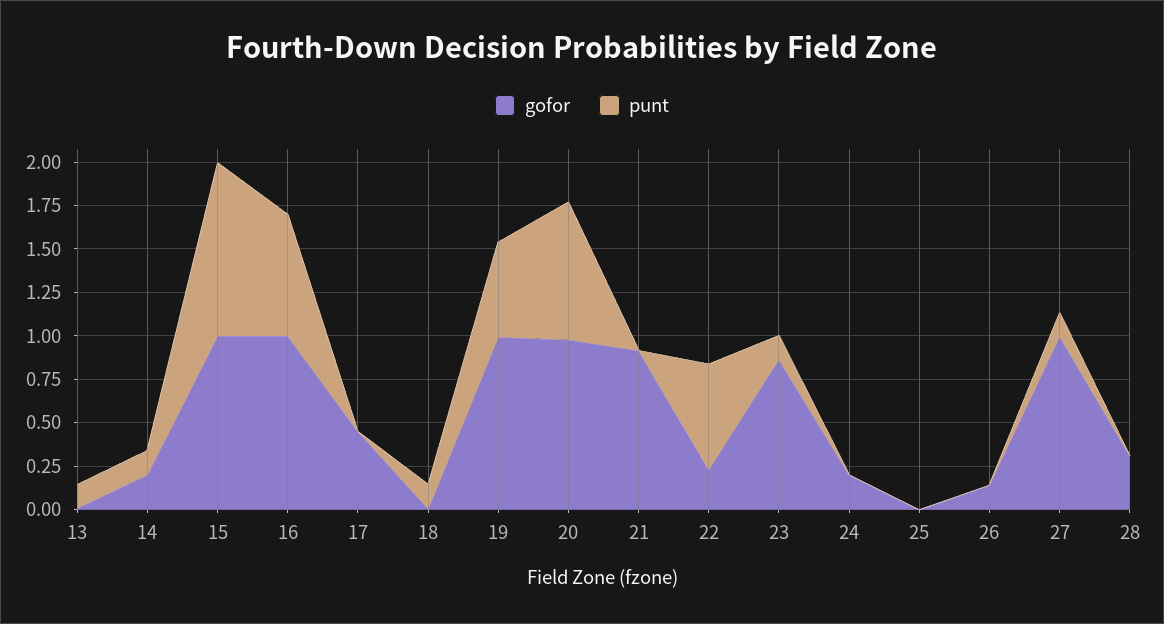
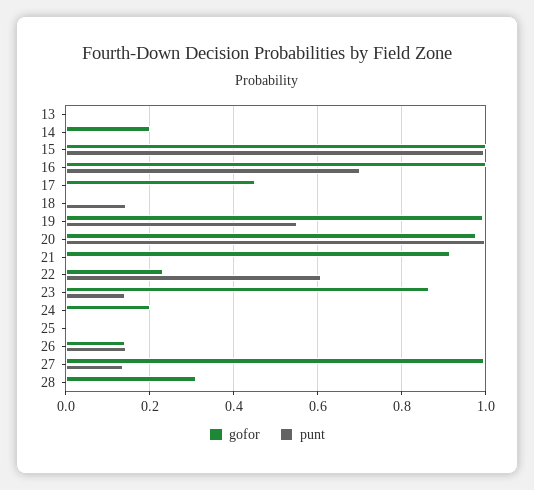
  {
    "gofor": {
      "13": 0,
      "14": 0.2,
      "15": 1,
      "16": 1,
      "17": 0.46,
      "18": 0,
      "19": 1,
      "20": 0.98,
      "21": 0.92,
      "22": 0.24,
      "23": 0.86,
      "24": 0.2,
      "25": 0,
      "26": 0.14,
      "27": 1,
      "28": 0.32
    },
    "punt": {
-     "13": 0.15,
+     "13": 0,
-     "14": 0.15,
+     "14": 0,
      "15": 1,
      "16": 0.7,
      "17": 0,
      "18": 0.14,
      "19": 0.56,
-     "20": 0.8,
+     "20": 1,
      "21": 0,
      "22": 0.6,
      "23": 0.14,
      "24": 0,
      "25": 0,
-     "26": 0,
+     "26": 0.14,
      "27": 0.14,
      "28": 0
    }
  }

